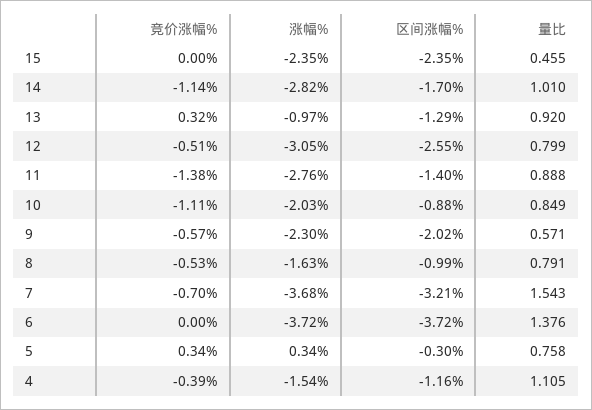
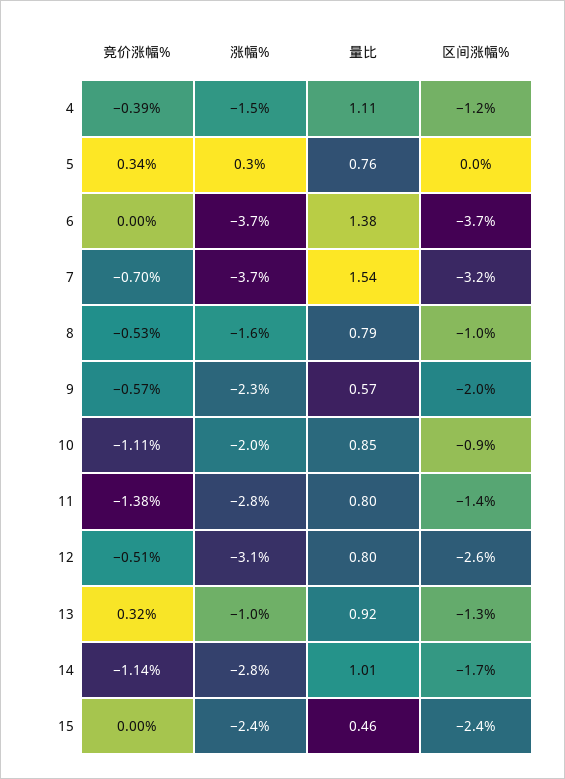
  {
    "竞价涨幅%": {
      "15": 0,
      "14": -1.14,
      "13": 0.32,
      "12": -0.51,
      "11": -1.38,
      "10": -1.11,
      "9": -0.57,
      "8": -0.53,
      "7": -0.7,
      "6": 0,
      "5": 0.34,
      "4": -0.39
    },
    "涨幅%": {
      "15": -2.35,
      "14": -2.82,
      "13": -0.97,
      "12": -3.05,
      "11": -2.76,
      "10": -2.03,
      "9": -2.3,
      "8": -1.63,
      "7": -3.68,
      "6": -3.72,
      "5": 0.34,
      "4": -1.54
    },
    "区间涨幅%": {
      "15": -2.35,
      "14": -1.7,
      "13": -1.29,
      "12": -2.55,
      "11": -1.4,
      "10": -0.88,
      "9": -2.02,
      "8": -0.99,
      "7": -3.21,
      "6": -3.72,
-     "5": -0.3,
+     "5": 0,
      "4": -1.16
    },
    "量比": {
      "15": 0.455,
      "14": 1.01,
      "13": 0.92,
      "12": 0.799,
-     "11": 0.888,
+     "11": 0.8,
      "10": 0.849,
      "9": 0.571,
      "8": 0.791,
      "7": 1.543,
      "6": 1.376,
      "5": 0.758,
      "4": 1.105
    }
  }

